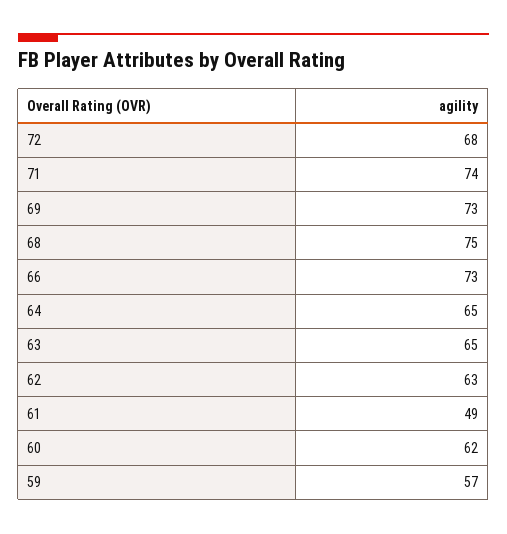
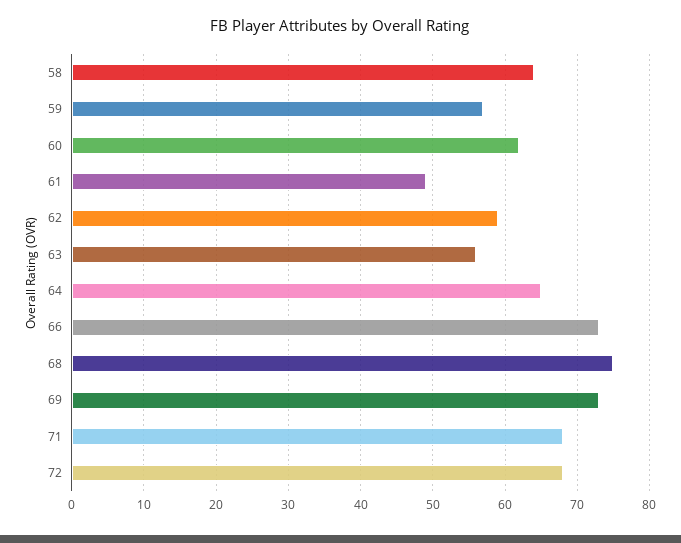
  {
    "72": 68,
-   "71": 74,
+   "71": 68,
    "69": 73,
    "68": 75,
    "66": 73,
    "64": 65,
-   "63": 65,
+   "63": 56,
-   "62": 63,
+   "62": 59,
    "61": 49,
    "60": 62,
-   "59": 57
+   "59": 57,
+   "58": 64
  }

